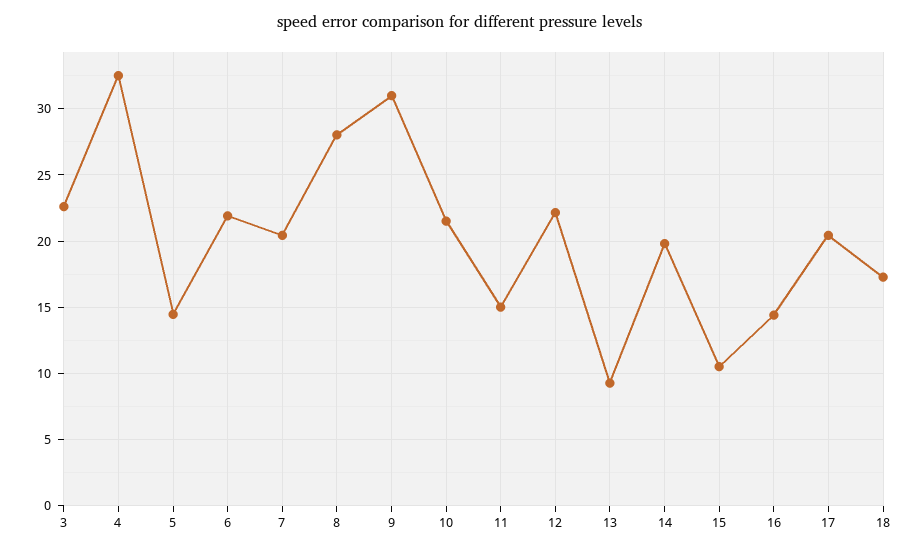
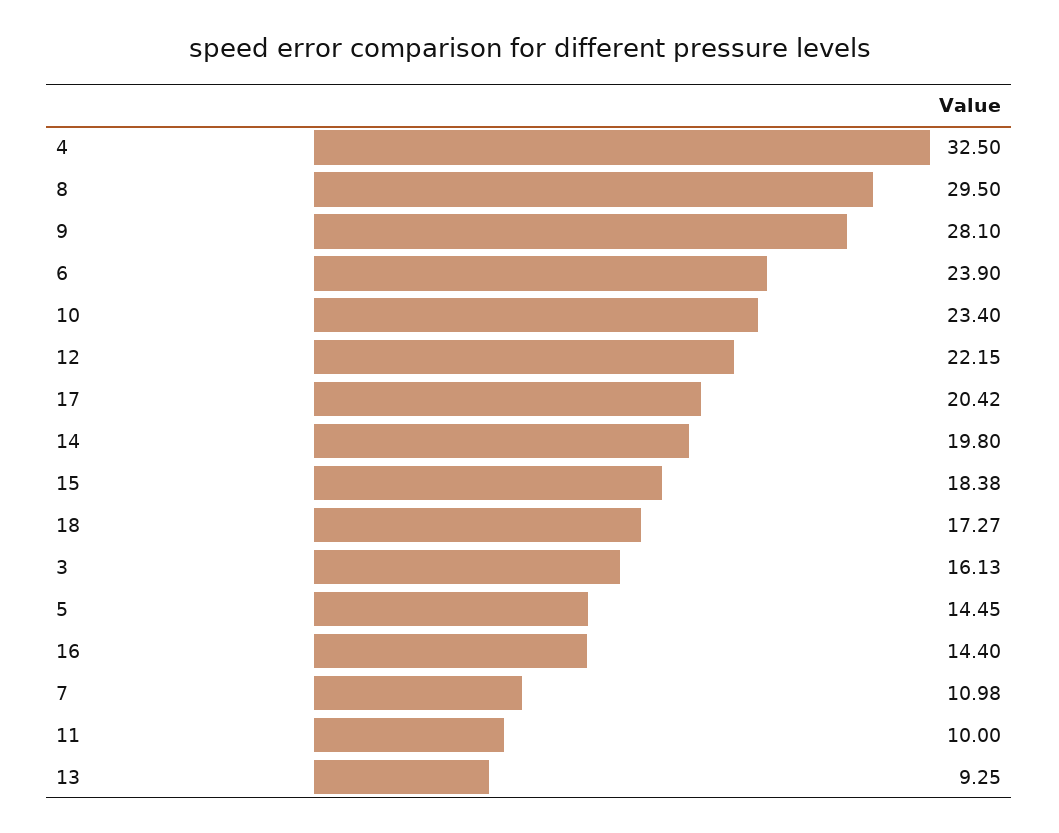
  {
-   "3": 22.5,
+   "3": 16.13,
    "4": 32.5,
    "5": 14.45,
-   "6": 22,
+   "6": 23.9,
-   "7": 20.5,
+   "7": 10.98,
-   "8": 28,
+   "8": 29.5,
-   "9": 31,
+   "9": 28.1,
-   "10": 21.5,
+   "10": 23.4,
-   "11": 15,
+   "11": 10,
    "12": 22.15,
    "13": 9.25,
    "14": 19.8,
-   "15": 10.5,
+   "15": 18.38,
    "16": 14.4,
    "17": 20.42,
    "18": 17.27
  }

